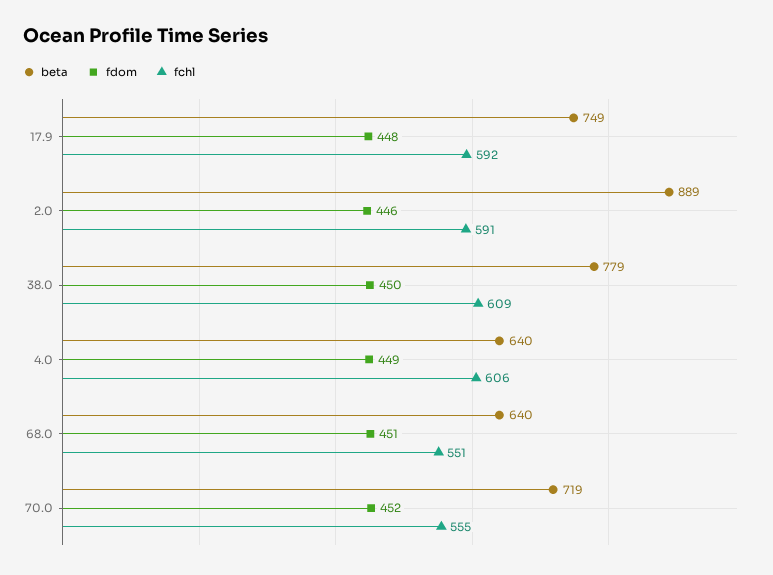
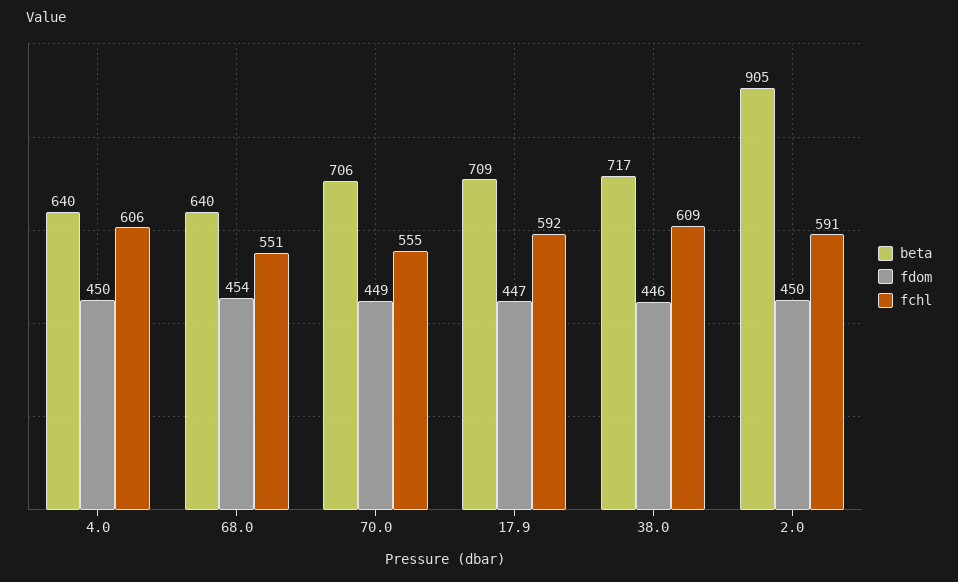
  {
    "beta": {
-     "17.9": 749,
+     "17.9": 709,
-     "2.0": 889,
+     "2.0": 905,
-     "38.0": 779,
+     "38.0": 717,
      "4.0": 640,
      "68.0": 640,
-     "70.0": 719
+     "70.0": 706
    },
    "fdom": {
-     "17.9": 448,
+     "17.9": 447,
-     "2.0": 446,
+     "2.0": 450,
-     "38.0": 450,
+     "38.0": 446,
-     "4.0": 449,
+     "4.0": 450,
-     "68.0": 451,
+     "68.0": 454,
-     "70.0": 452
+     "70.0": 449
    },
    "fchl": {
      "17.9": 592,
      "2.0": 591,
      "38.0": 609,
      "4.0": 606,
      "68.0": 551,
      "70.0": 555
    }
  }

